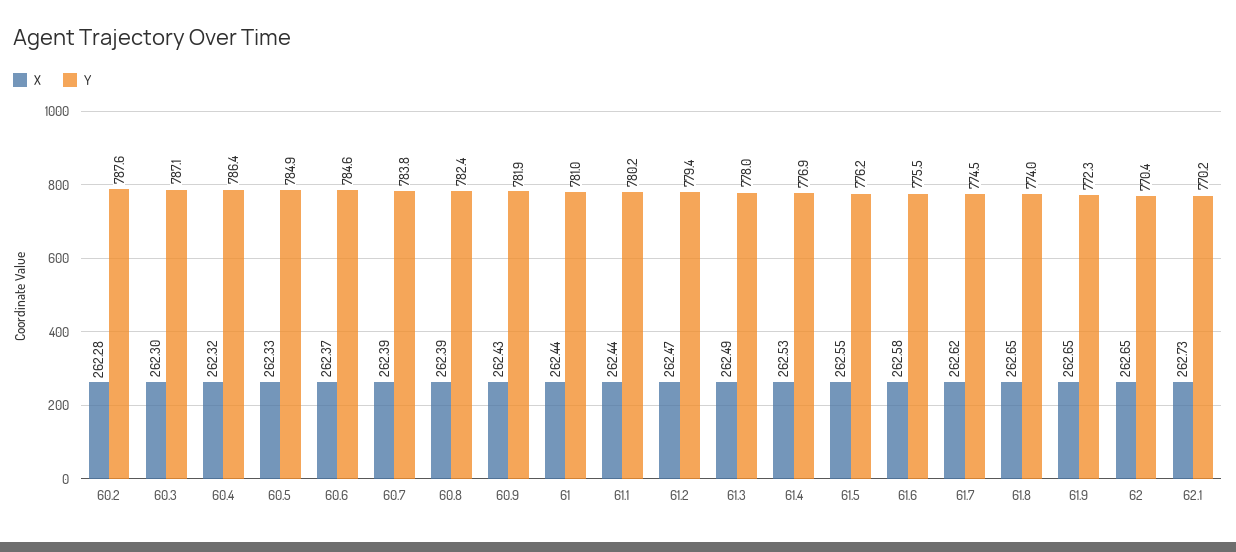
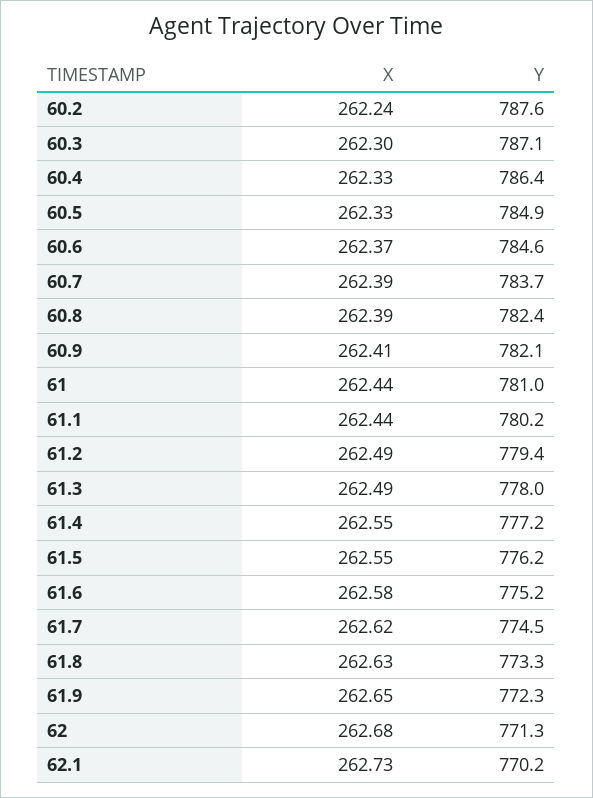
  {
    "X": {
-     "60.2": 262.28,
+     "60.2": 262.24,
      "60.3": 262.3,
-     "60.4": 262.32,
+     "60.4": 262.33,
      "60.5": 262.33,
      "60.6": 262.37,
      "60.7": 262.39,
      "60.8": 262.39,
-     "60.9": 262.43,
+     "60.9": 262.41,
      "61": 262.44,
      "61.1": 262.44,
-     "61.2": 262.47,
+     "61.2": 262.49,
      "61.3": 262.49,
-     "61.4": 262.53,
+     "61.4": 262.55,
      "61.5": 262.55,
      "61.6": 262.58,
      "61.7": 262.62,
-     "61.8": 262.65,
+     "61.8": 262.63,
      "61.9": 262.65,
-     "62": 262.65,
+     "62": 262.68,
      "62.1": 262.73
    },
    "Y": {
      "60.2": 787.6,
      "60.3": 787.1,
      "60.4": 786.4,
      "60.5": 784.9,
      "60.6": 784.6,
-     "60.7": 783.8,
+     "60.7": 783.7,
      "60.8": 782.4,
-     "60.9": 781.9,
+     "60.9": 782.1,
      "61": 781,
      "61.1": 780.2,
      "61.2": 779.4,
      "61.3": 778,
-     "61.4": 776.9,
+     "61.4": 777.2,
      "61.5": 776.2,
-     "61.6": 775.5,
+     "61.6": 775.2,
      "61.7": 774.5,
-     "61.8": 774,
+     "61.8": 773.3,
      "61.9": 772.3,
-     "62": 770.4,
+     "62": 771.3,
      "62.1": 770.2
    }
  }

